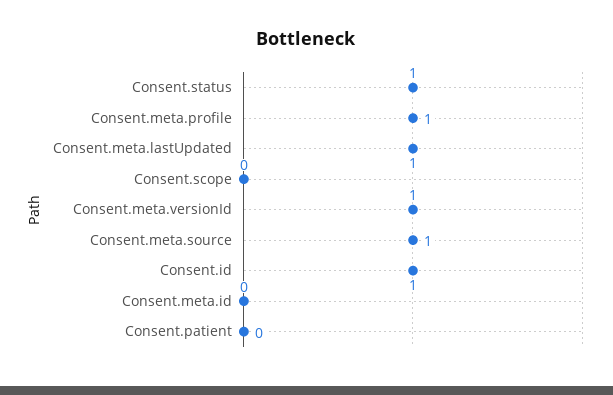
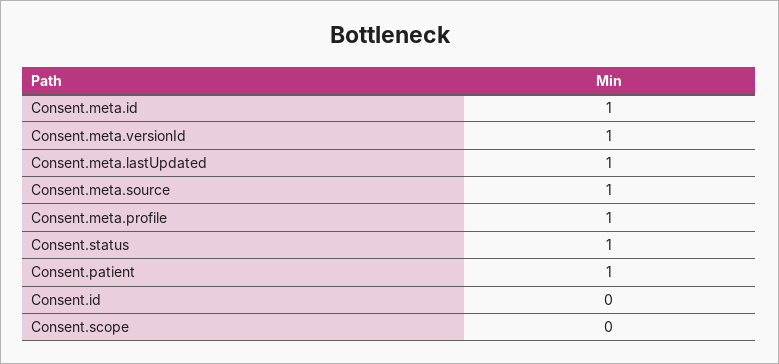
  {
    "Consent.status": 1,
    "Consent.meta.profile": 1,
    "Consent.meta.lastUpdated": 1,
    "Consent.scope": 0,
    "Consent.meta.versionId": 1,
    "Consent.meta.source": 1,
-   "Consent.id": 1,
+   "Consent.id": 0,
-   "Consent.meta.id": 0,
+   "Consent.meta.id": 1,
-   "Consent.patient": 0
+   "Consent.patient": 1
  }

